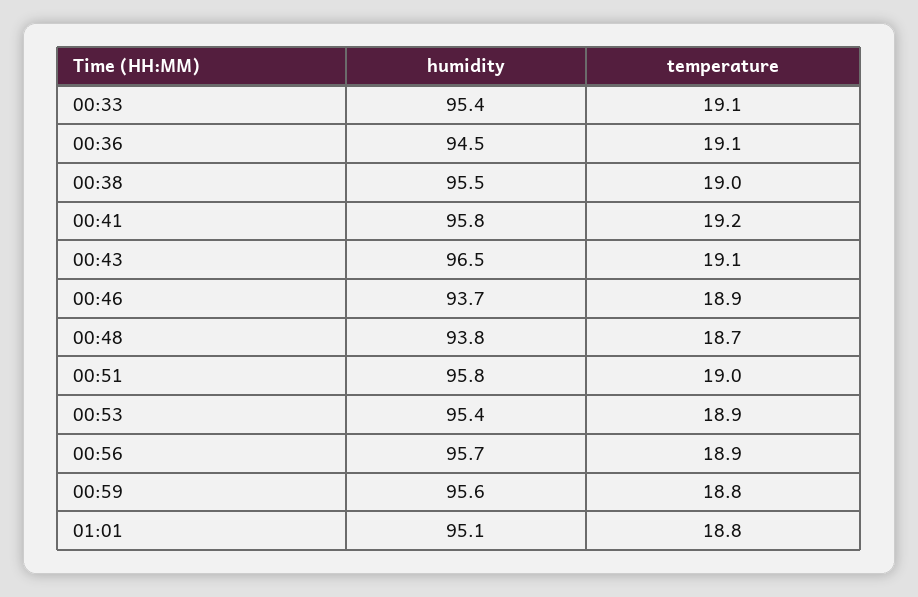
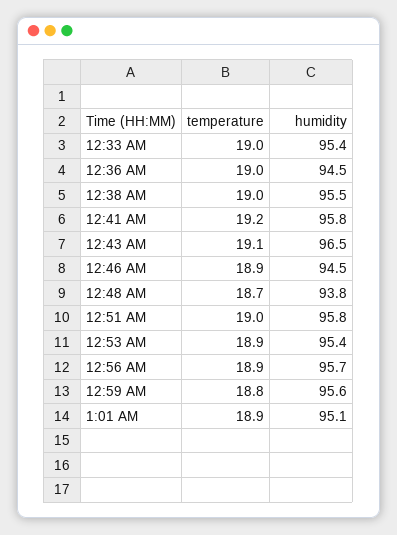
  {
    "humidity": {
      "00:33": 95.4,
      "00:36": 94.5,
      "00:38": 95.5,
      "00:41": 95.8,
      "00:43": 96.5,
-     "00:46": 93.7,
+     "00:46": 94.5,
      "00:48": 93.8,
      "00:51": 95.8,
      "00:53": 95.4,
      "00:56": 95.7,
      "00:59": 95.6,
      "01:01": 95.1
    },
    "temperature": {
-     "00:33": 19.1,
+     "00:33": 19,
-     "00:36": 19.1,
+     "00:36": 19,
      "00:38": 19,
      "00:41": 19.2,
      "00:43": 19.1,
      "00:46": 18.9,
      "00:48": 18.7,
      "00:51": 19,
      "00:53": 18.9,
      "00:56": 18.9,
      "00:59": 18.8,
-     "01:01": 18.8
+     "01:01": 18.9
    }
  }

